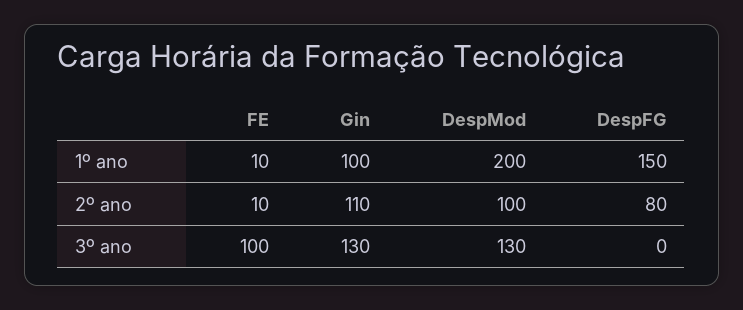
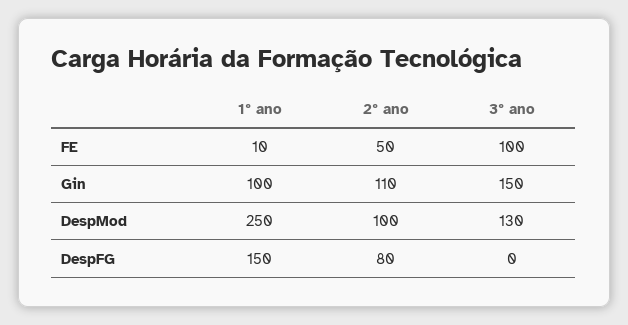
  {
    "FE": {
      "1º ano": 10,
-     "2º ano": 10,
+     "2º ano": 50,
      "3º ano": 100
    },
    "Gin": {
      "1º ano": 100,
      "2º ano": 110,
-     "3º ano": 130
+     "3º ano": 150
    },
    "DespMod": {
-     "1º ano": 200,
+     "1º ano": 250,
      "2º ano": 100,
      "3º ano": 130
    },
    "DespFG": {
      "1º ano": 150,
      "2º ano": 80,
      "3º ano": 0
    }
  }

